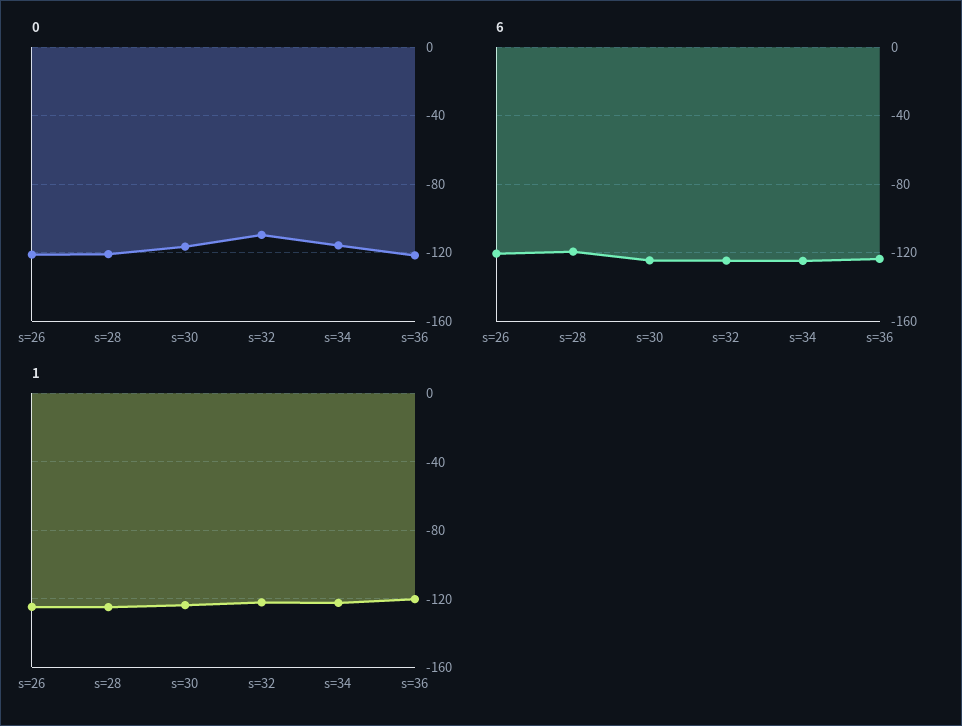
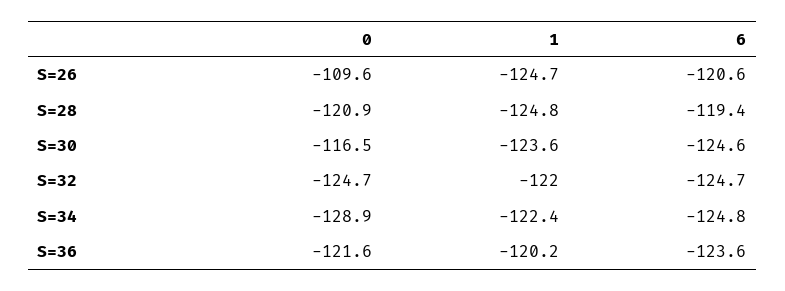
  {
    "0": {
-     "s=26": -120,
+     "s=26": -109.6,
      "s=28": -120.9,
      "s=30": -116.5,
-     "s=32": -110,
+     "s=32": -124.7,
-     "s=34": -115,
+     "s=34": -128.9,
      "s=36": -121.6
    },
    "6": {
      "s=26": -120.6,
      "s=28": -119.4,
      "s=30": -124.6,
      "s=32": -124.7,
      "s=34": -124.8,
      "s=36": -123.6
    },
    "1": {
      "s=26": -124.7,
      "s=28": -124.8,
      "s=30": -123.6,
      "s=32": -122,
      "s=34": -122.4,
      "s=36": -120.2
    }
  }

